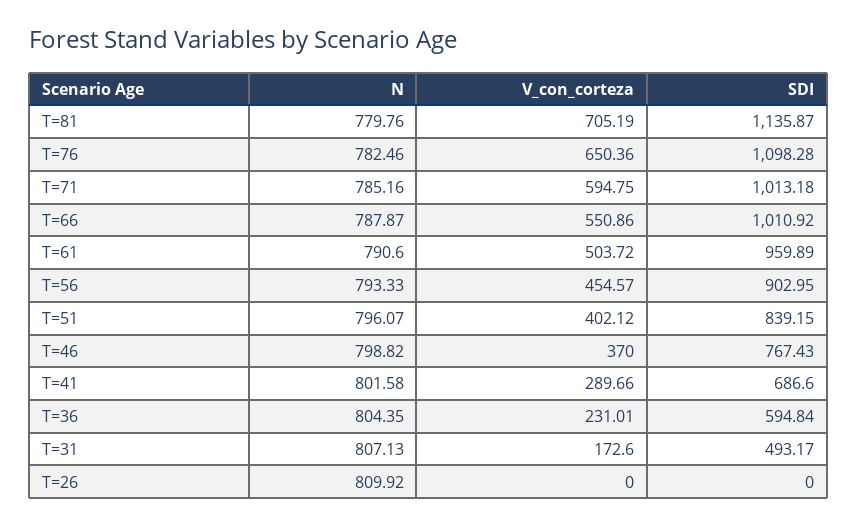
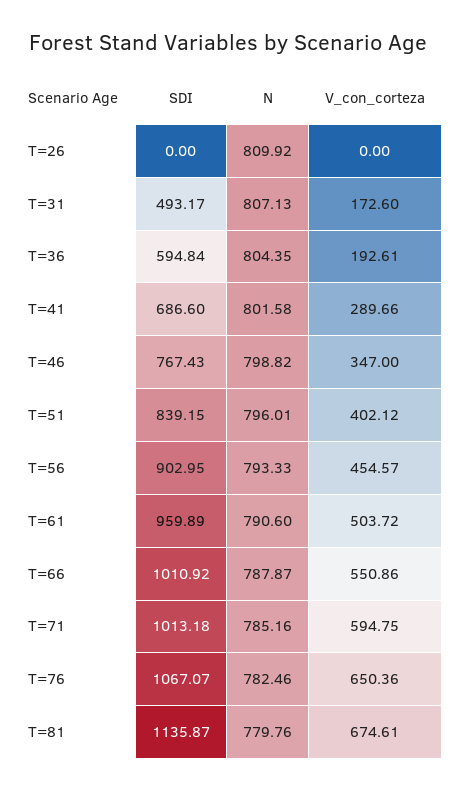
  {
    "N": {
      "T=81": 779.76,
      "T=76": 782.46,
      "T=71": 785.16,
      "T=66": 787.87,
      "T=61": 790.6,
      "T=56": 793.33,
-     "T=51": 796.07,
+     "T=51": 796.01,
      "T=46": 798.82,
      "T=41": 801.58,
      "T=36": 804.35,
      "T=31": 807.13,
      "T=26": 809.92
    },
    "V_con_corteza": {
-     "T=81": 705.19,
+     "T=81": 674.61,
      "T=76": 650.36,
      "T=71": 594.75,
      "T=66": 550.86,
      "T=61": 503.72,
      "T=56": 454.57,
      "T=51": 402.12,
-     "T=46": 370,
+     "T=46": 347,
      "T=41": 289.66,
-     "T=36": 231.01,
+     "T=36": 192.61,
      "T=31": 172.6,
      "T=26": 0
    },
    "SDI": {
      "T=81": 1135.87,
-     "T=76": 1098.28,
+     "T=76": 1067.07,
      "T=71": 1013.18,
      "T=66": 1010.92,
      "T=61": 959.89,
      "T=56": 902.95,
      "T=51": 839.15,
      "T=46": 767.43,
      "T=41": 686.6,
      "T=36": 594.84,
      "T=31": 493.17,
      "T=26": 0
    }
  }

